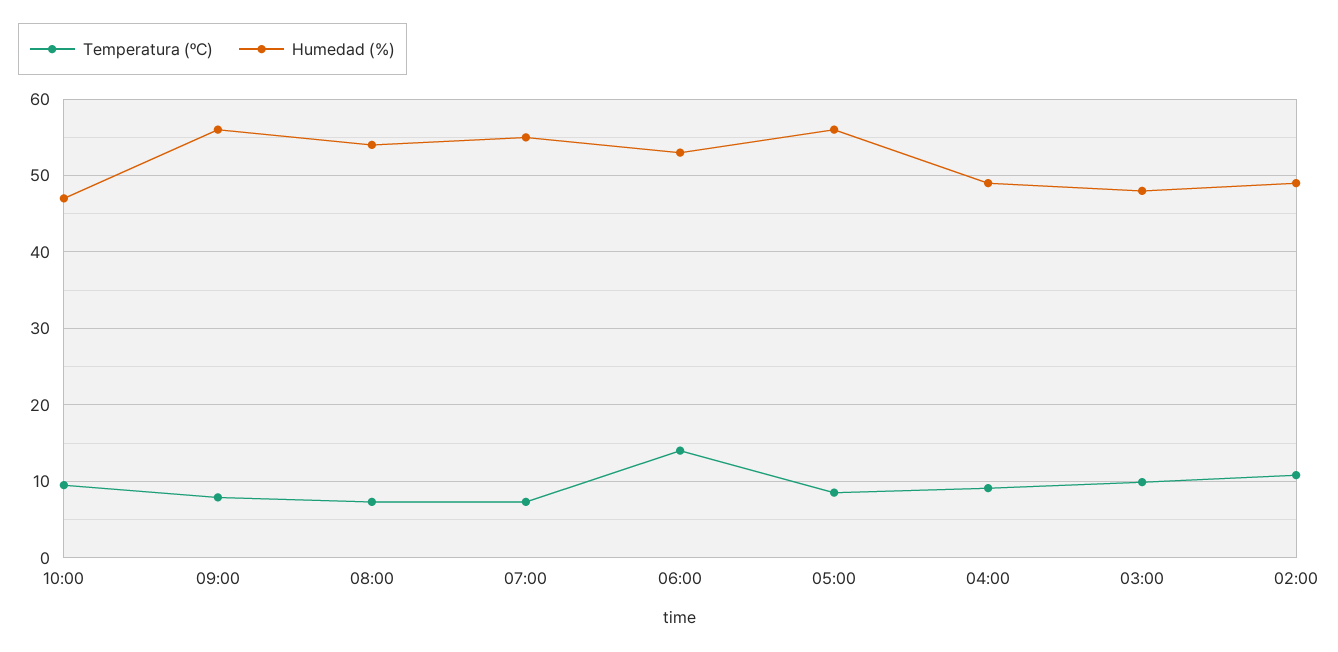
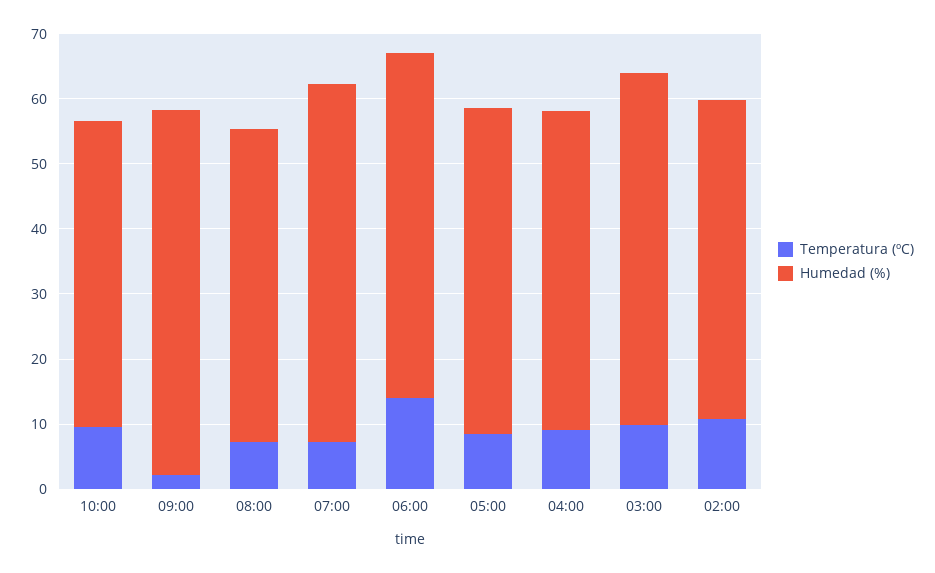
  {
    "Temperatura (ºC)": {
      "10:00": 10,
-     "09:00": 8,
+     "09:00": 2,
      "08:00": 7,
      "07:00": 7,
      "06:00": 14,
      "05:00": 9,
      "04:00": 9,
      "03:00": 10,
      "02:00": 11
    },
    "Humedad (%)": {
      "10:00": 47,
      "09:00": 56,
-     "08:00": 54,
+     "08:00": 48,
      "07:00": 55,
      "06:00": 53,
-     "05:00": 56,
+     "05:00": 50,
      "04:00": 49,
-     "03:00": 48,
+     "03:00": 54,
      "02:00": 49
    }
  }

